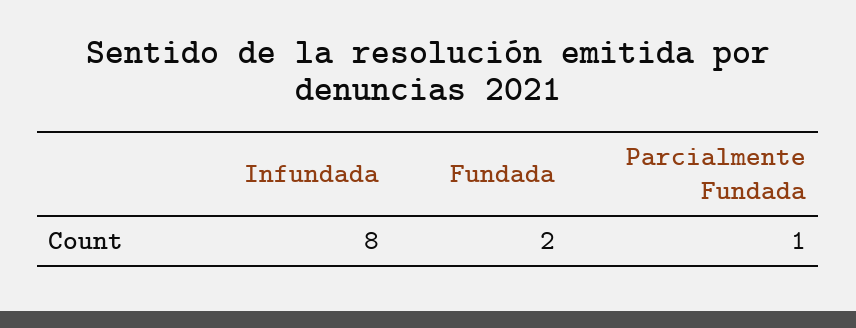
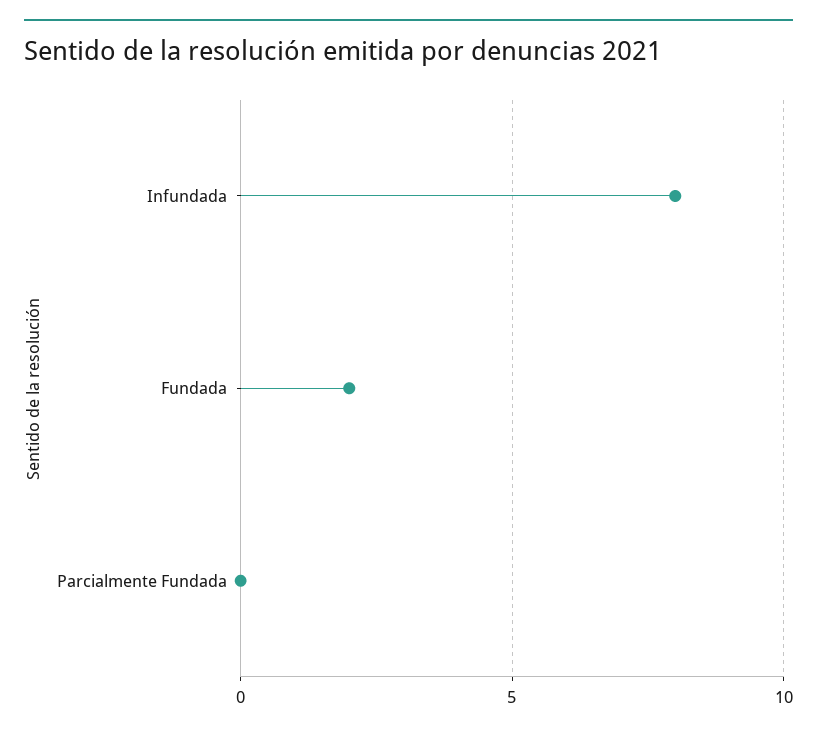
  {
    "Infundada": 8,
    "Fundada": 2,
-   "Parcialmente Fundada": 1
+   "Parcialmente Fundada": 0
  }

